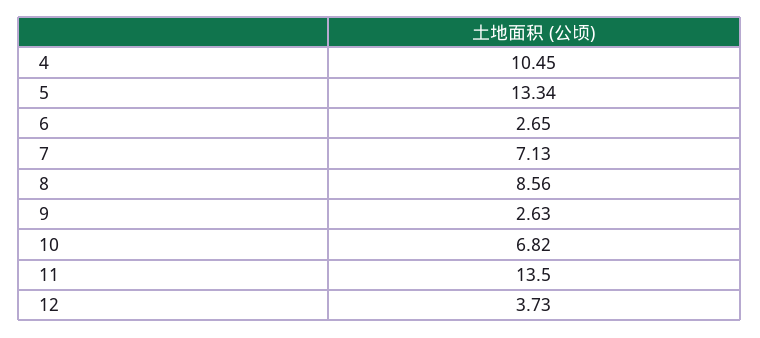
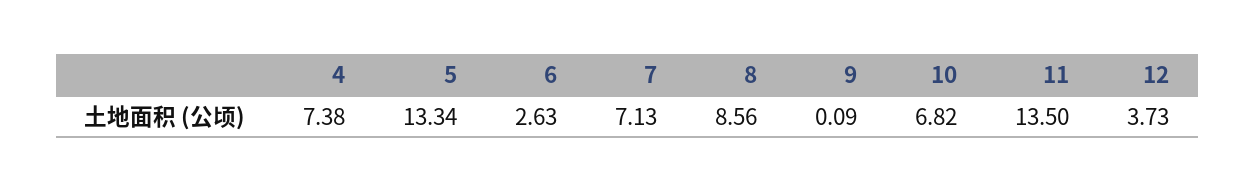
  {
-   "4": 10.45,
+   "4": 7.38,
    "5": 13.34,
-   "6": 2.65,
+   "6": 2.63,
    "7": 7.13,
    "8": 8.56,
-   "9": 2.63,
+   "9": 0.09,
    "10": 6.82,
    "11": 13.5,
    "12": 3.73
  }

